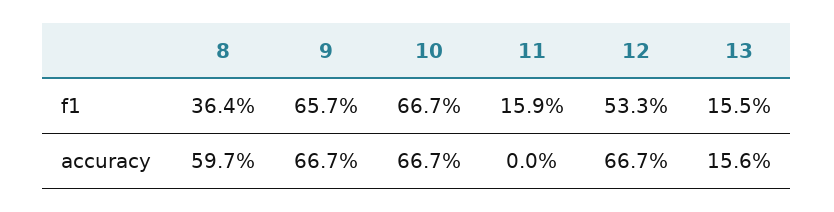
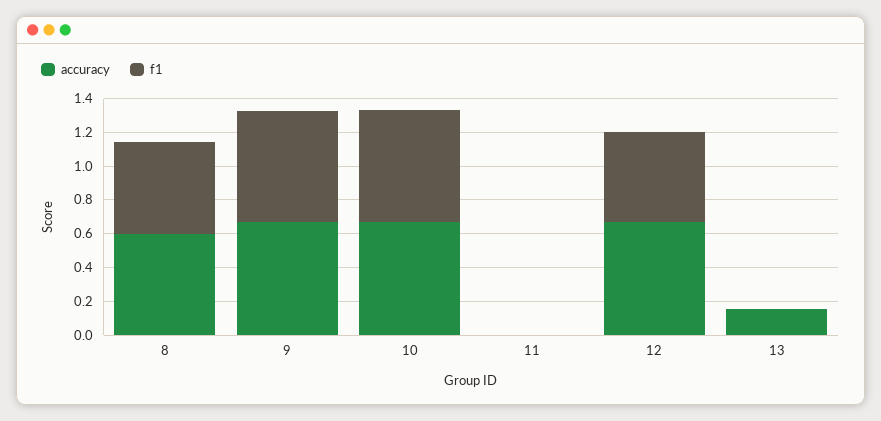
  {
    "f1": {
-     "8": 0.364,
+     "8": 0.55,
      "9": 0.657,
      "10": 0.667,
-     "11": 0.159,
+     "11": 0,
      "12": 0.533,
-     "13": 0.155
+     "13": 0
    },
    "accuracy": {
      "8": 0.597,
      "9": 0.667,
      "10": 0.667,
      "11": 0,
      "12": 0.667,
      "13": 0.156
    }
  }

